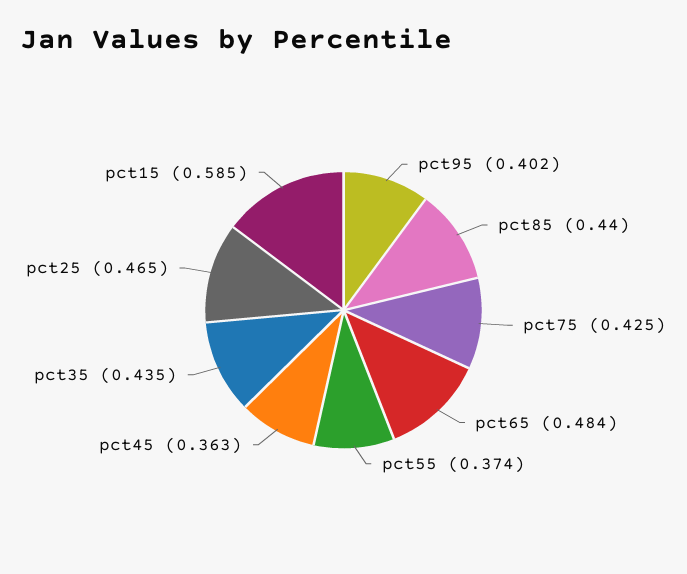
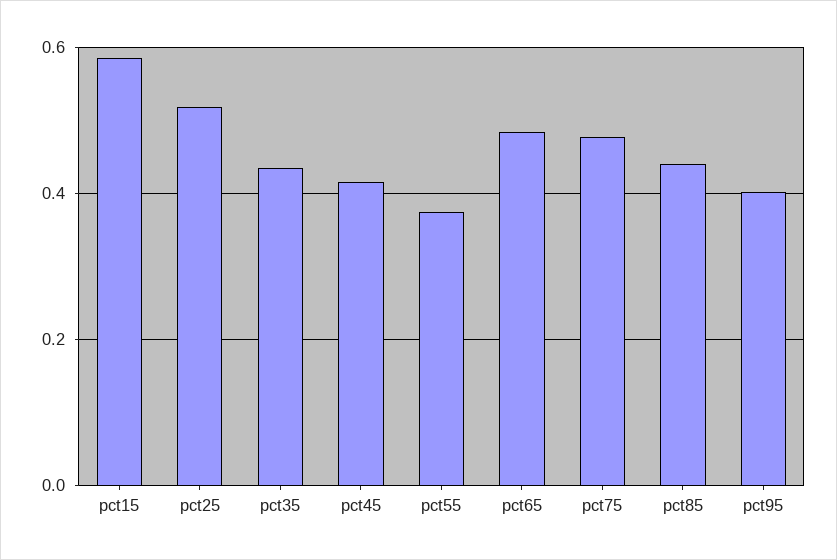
  {
    "pct95": 0.402,
    "pct85": 0.44,
-   "pct75": 0.425,
+   "pct75": 0.48,
    "pct65": 0.484,
    "pct55": 0.374,
-   "pct45": 0.363,
+   "pct45": 0.42,
    "pct35": 0.435,
-   "pct25": 0.465,
+   "pct25": 0.52,
    "pct15": 0.585
  }

